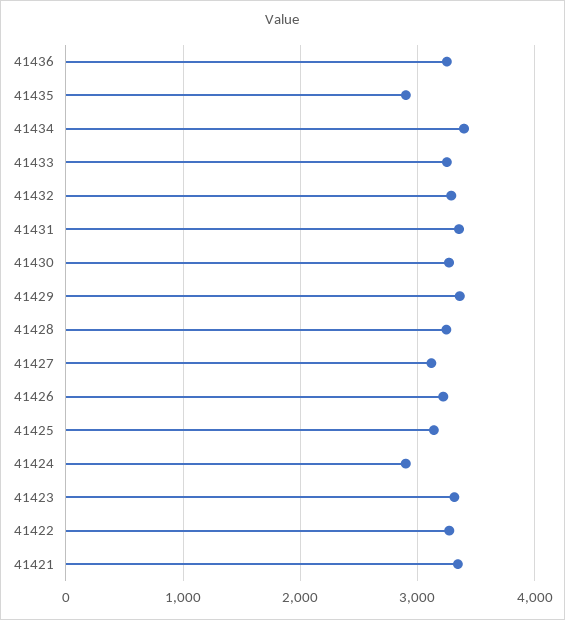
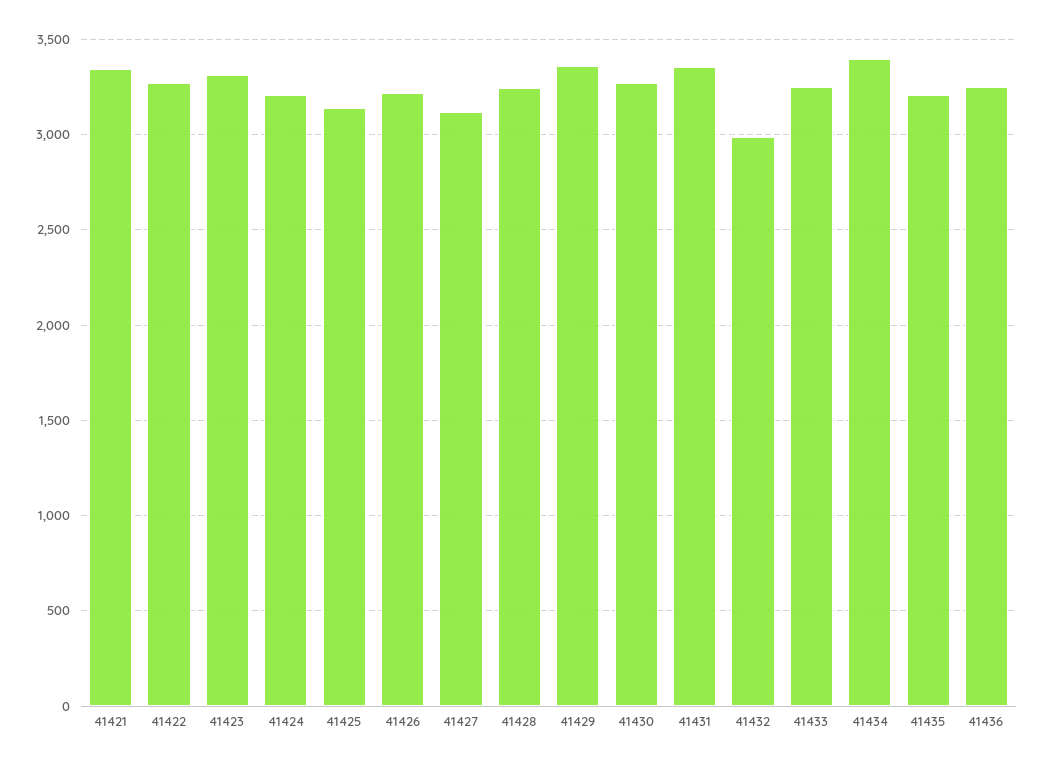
  {
    "41436": 3250,
-   "41435": 2900,
+   "41435": 3200,
    "41434": 3400,
    "41433": 3250,
-   "41432": 3300,
+   "41432": 3000,
    "41431": 3350,
    "41430": 3250,
    "41429": 3350,
    "41428": 3250,
    "41427": 3100,
    "41426": 3200,
    "41425": 3150,
-   "41424": 2900,
+   "41424": 3200,
    "41423": 3300,
    "41422": 3250,
    "41421": 3350
  }

